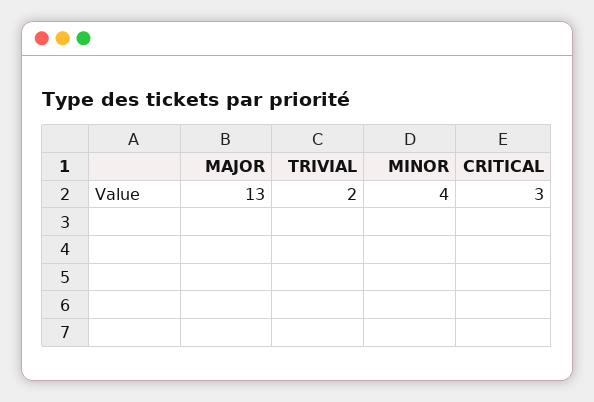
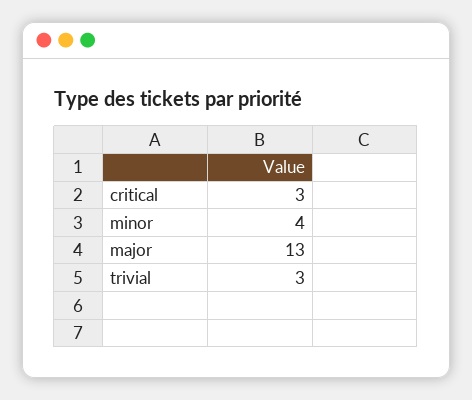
  {
    "MAJOR": 13,
-   "TRIVIAL": 2,
+   "TRIVIAL": 3,
    "MINOR": 4,
    "CRITICAL": 3
  }

